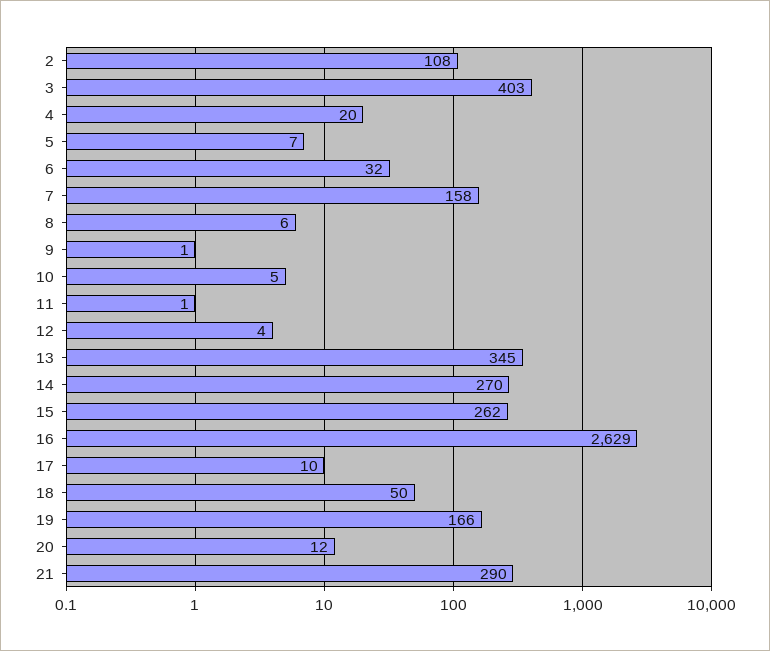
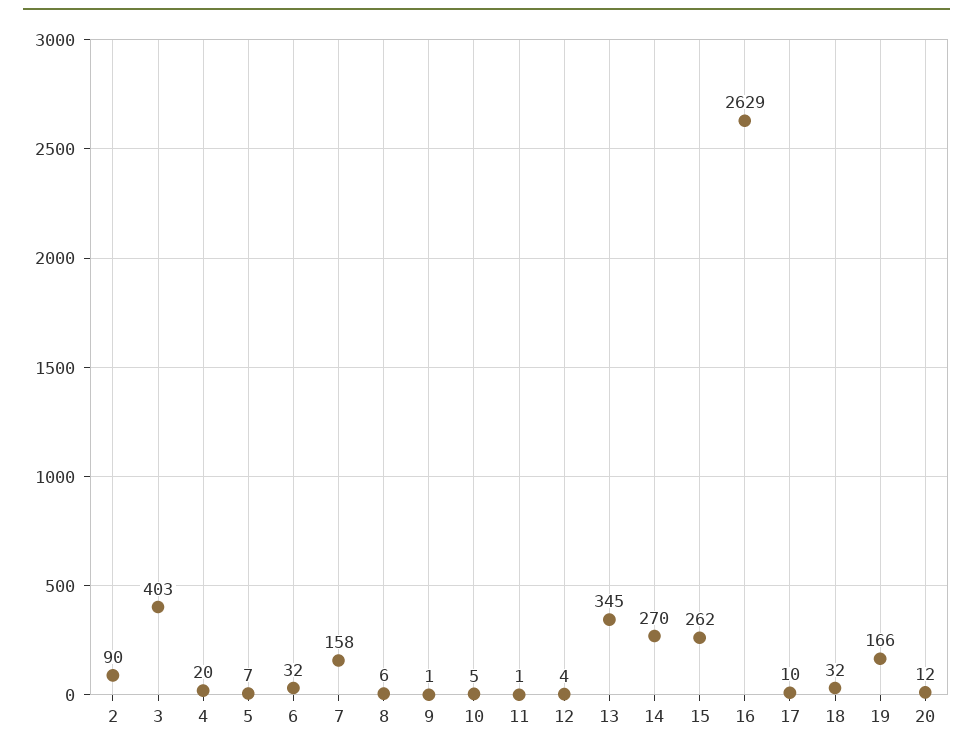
  {
-   "2": 108,
+   "2": 90,
    "3": 403,
    "4": 20,
    "5": 7,
    "6": 32,
    "7": 158,
    "8": 6,
    "9": 1,
    "10": 5,
    "11": 1,
    "12": 4,
    "13": 345,
    "14": 270,
    "15": 262,
    "16": 2629,
    "17": 10,
-   "18": 50,
+   "18": 32,
    "19": 166,
-   "20": 12,
+   "20": 12
-   "21": 290
  }

